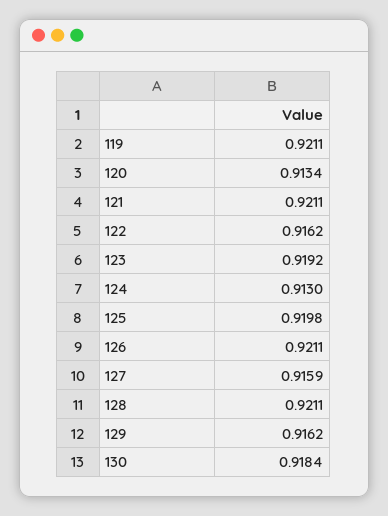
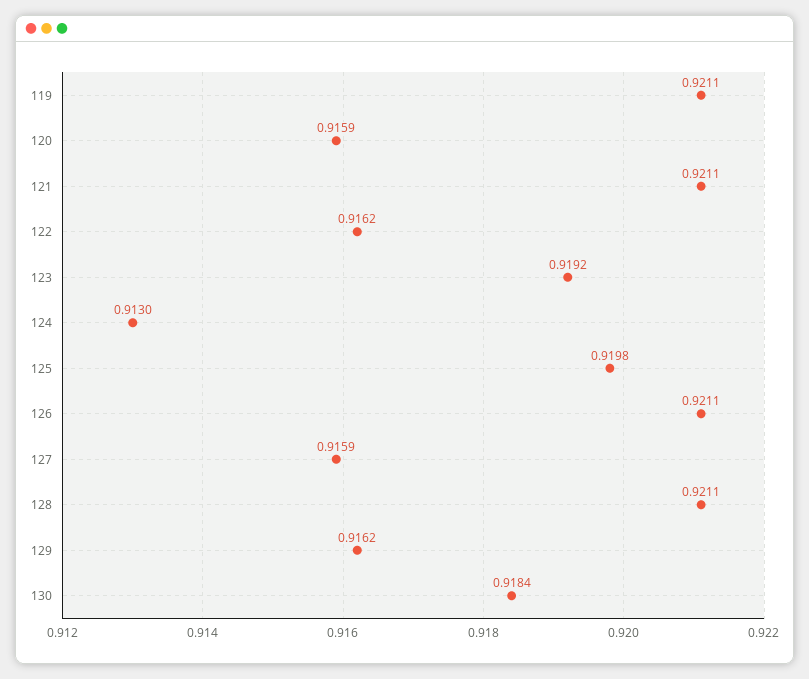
  {
    "119": 0.9211,
-   "120": 0.9134,
+   "120": 0.9159,
    "121": 0.9211,
    "122": 0.9162,
    "123": 0.9192,
    "124": 0.913,
    "125": 0.9198,
    "126": 0.9211,
    "127": 0.9159,
    "128": 0.9211,
    "129": 0.9162,
    "130": 0.9184
  }

